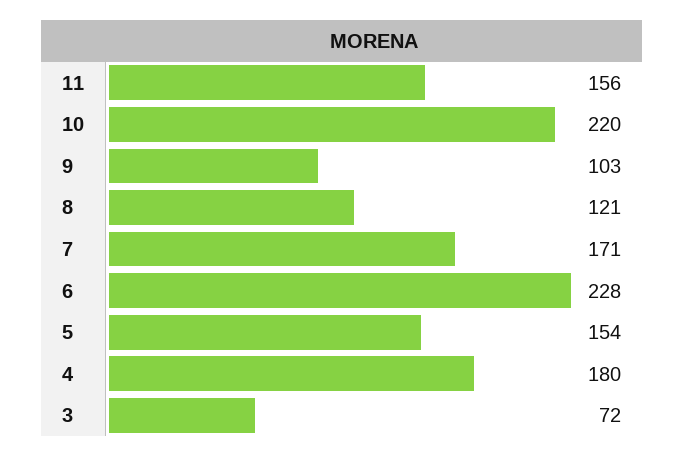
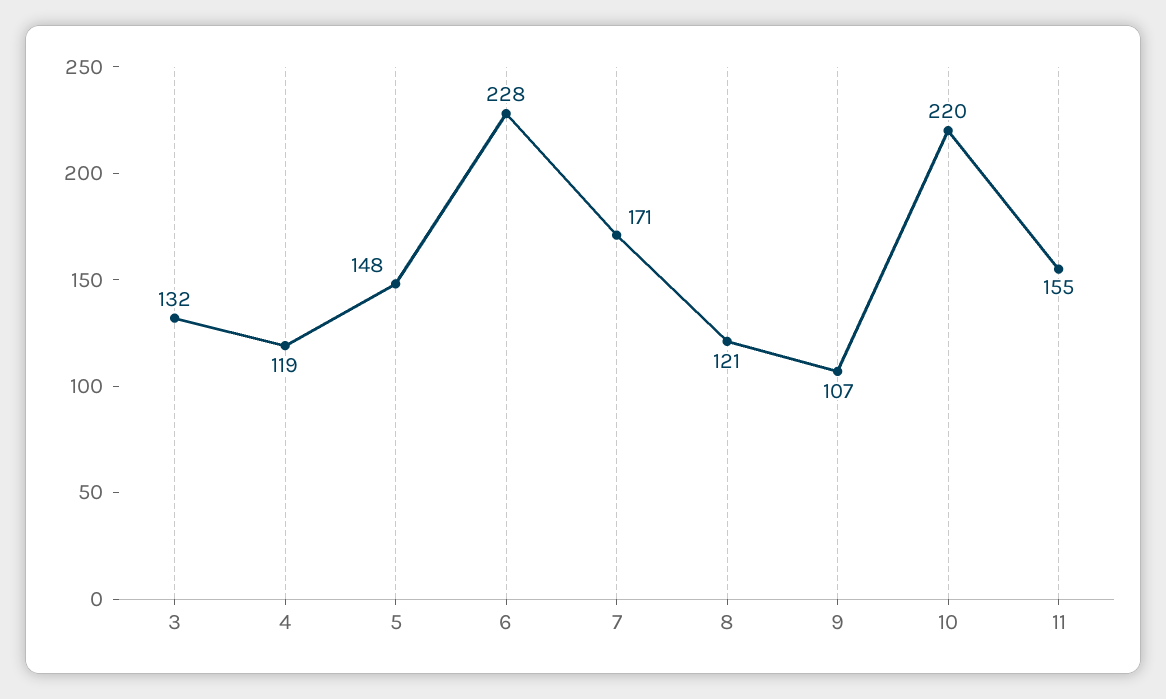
  {
-   "11": 156,
+   "11": 155,
    "10": 220,
-   "9": 103,
+   "9": 107,
    "8": 121,
    "7": 171,
    "6": 228,
-   "5": 154,
+   "5": 148,
-   "4": 180,
+   "4": 119,
-   "3": 72
+   "3": 132
  }

